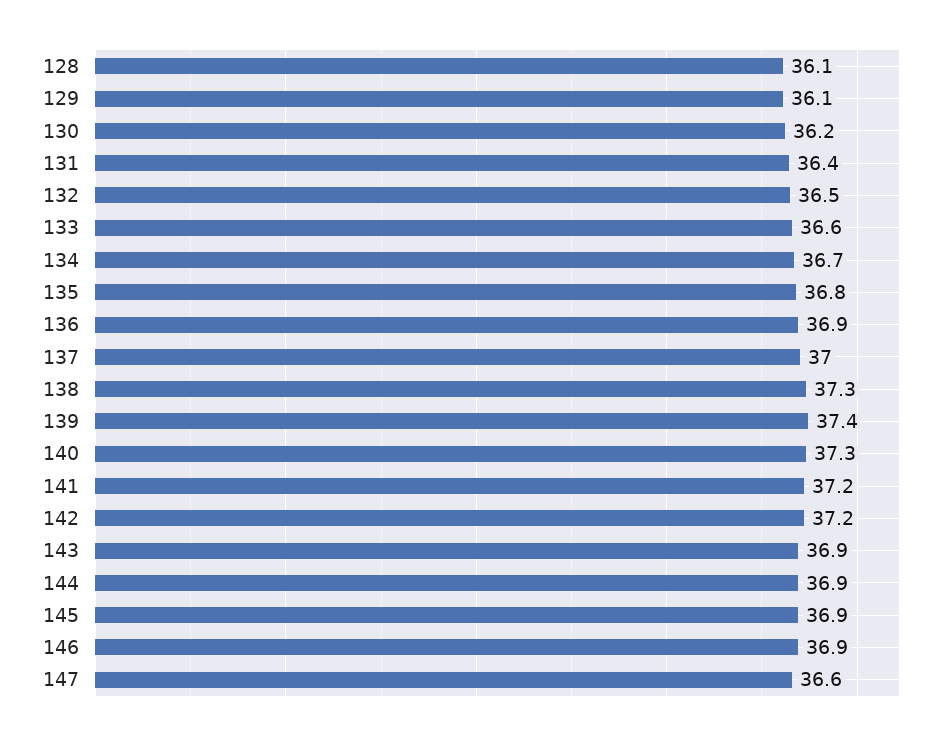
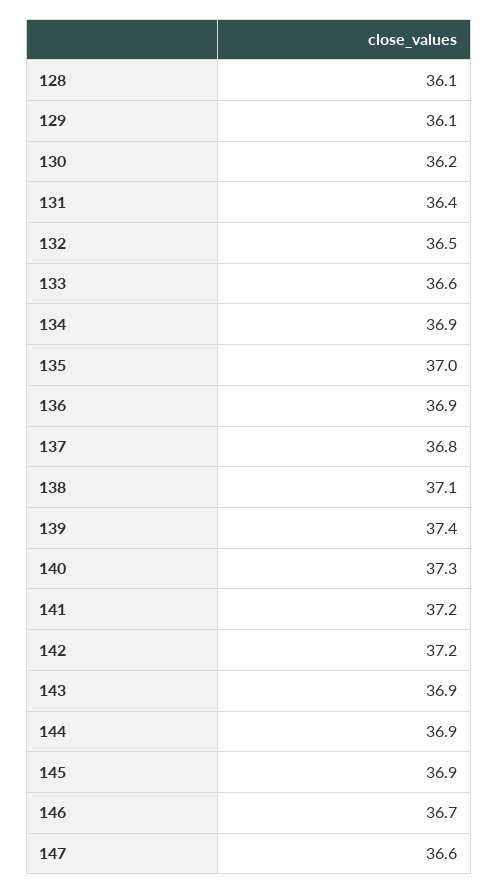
  {
    "128": 36.1,
    "129": 36.1,
    "130": 36.2,
    "131": 36.4,
    "132": 36.5,
    "133": 36.6,
-   "134": 36.7,
+   "134": 36.9,
-   "135": 36.8,
+   "135": 37,
    "136": 36.9,
-   "137": 37,
+   "137": 36.8,
-   "138": 37.3,
+   "138": 37.1,
    "139": 37.4,
    "140": 37.3,
    "141": 37.2,
    "142": 37.2,
    "143": 36.9,
    "144": 36.9,
    "145": 36.9,
-   "146": 36.9,
+   "146": 36.7,
    "147": 36.6
  }

